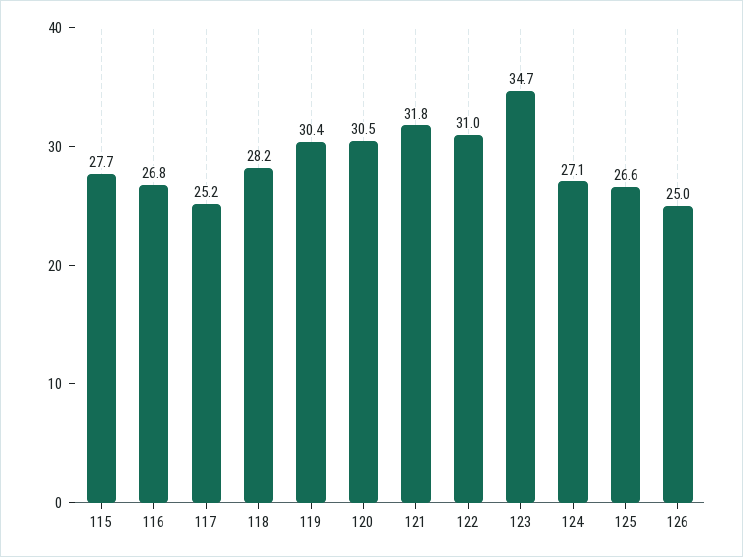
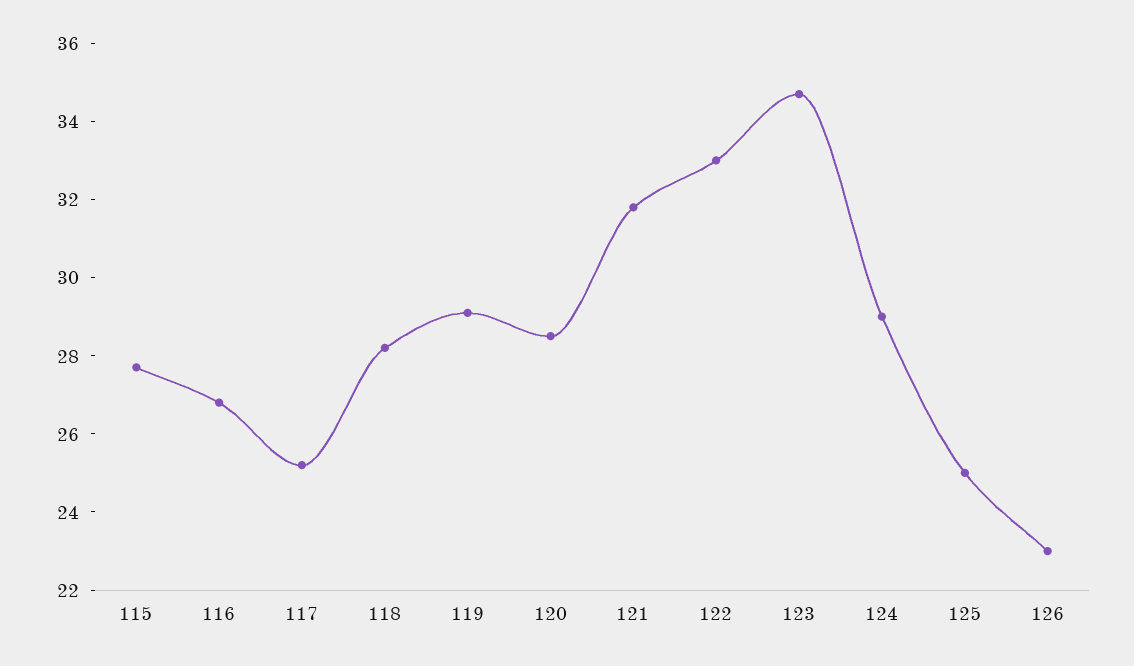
  {
    "115": 27.7,
    "116": 26.8,
    "117": 25.2,
    "118": 28.2,
-   "119": 30.4,
+   "119": 29,
-   "120": 30.5,
+   "120": 28.5,
    "121": 31.8,
-   "122": 31,
+   "122": 33,
    "123": 34.7,
-   "124": 27.1,
+   "124": 29,
-   "125": 26.6,
+   "125": 25,
-   "126": 25
+   "126": 23
  }

